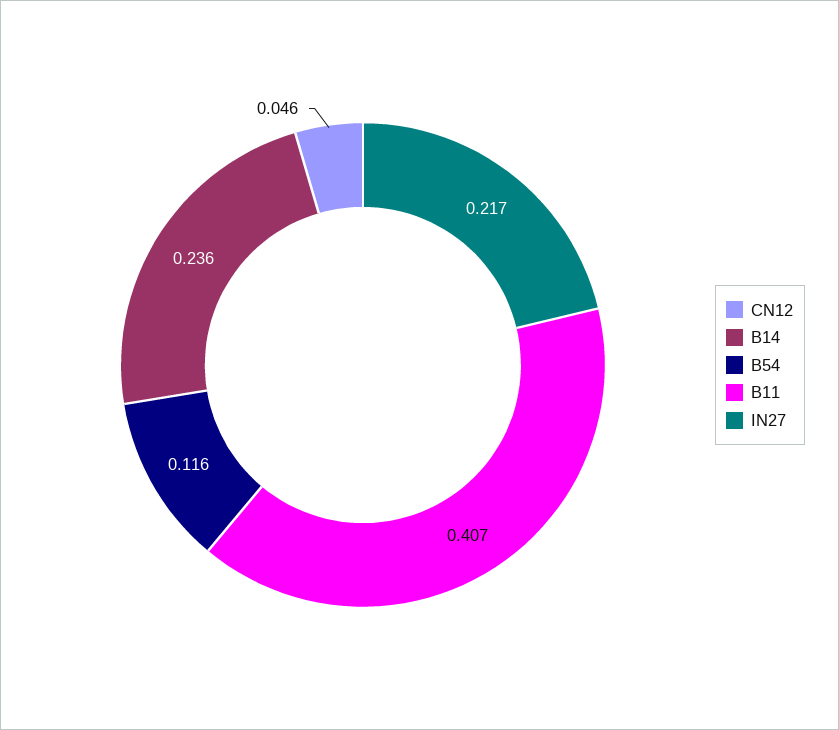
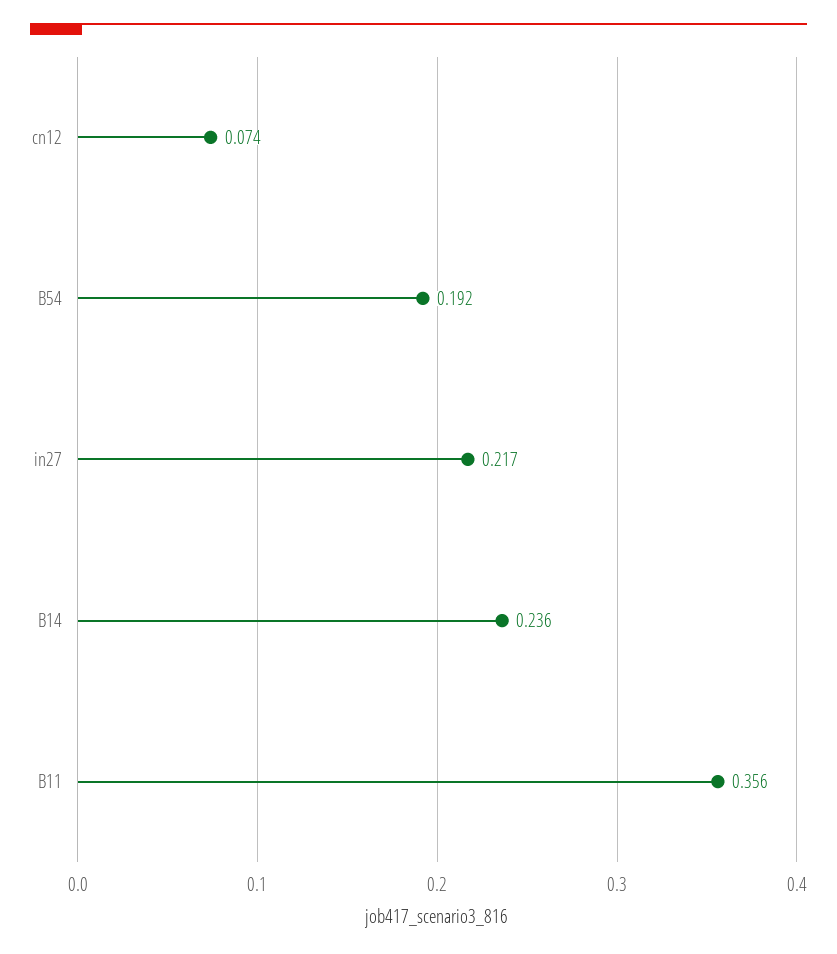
  {
-   "CN12": 0.046,
+   "CN12": 0.074,
    "B14": 0.236,
-   "B54": 0.116,
+   "B54": 0.192,
-   "B11": 0.407,
+   "B11": 0.356,
    "IN27": 0.217
  }

